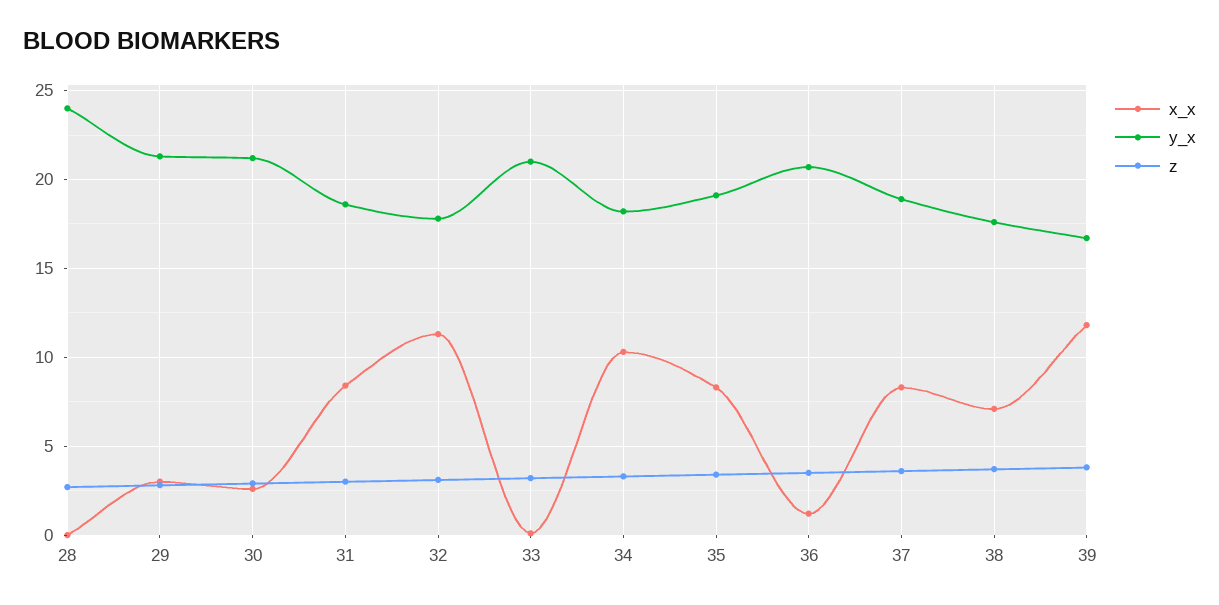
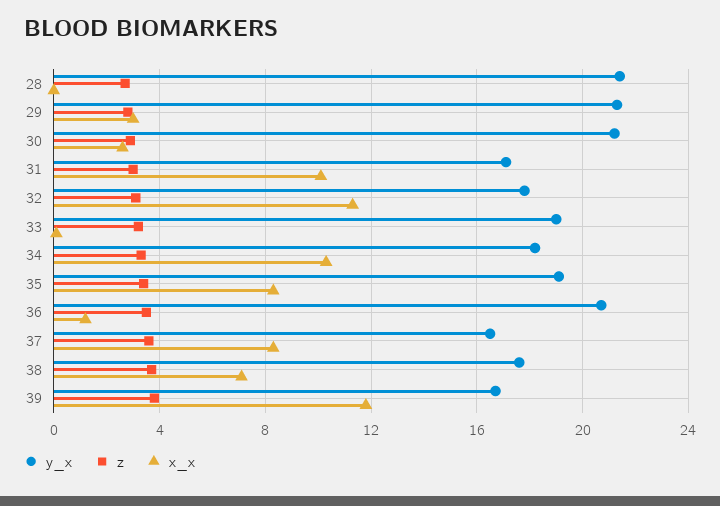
  {
    "x_x": {
      "28": 0,
      "29": 3,
      "30": 2.5,
-     "31": 8.5,
+     "31": 10,
      "32": 11.5,
      "33": 0,
      "34": 10.5,
      "35": 8.5,
      "36": 1,
      "37": 8.5,
      "38": 7,
      "39": 12
    },
    "y_x": {
-     "28": 24,
+     "28": 21.5,
      "29": 21.5,
      "30": 21,
-     "31": 18.5,
+     "31": 17,
      "32": 18,
-     "33": 21,
+     "33": 19,
      "34": 18,
      "35": 19,
      "36": 20.5,
-     "37": 19,
+     "37": 16.5,
      "38": 17.5,
      "39": 16.5
    },
    "z": {
      "28": 2.5,
      "29": 3,
      "30": 3,
      "31": 3,
      "32": 3,
      "33": 3,
      "34": 3.5,
      "35": 3.5,
      "36": 3.5,
      "37": 3.5,
      "38": 3.5,
      "39": 4
    }
  }

